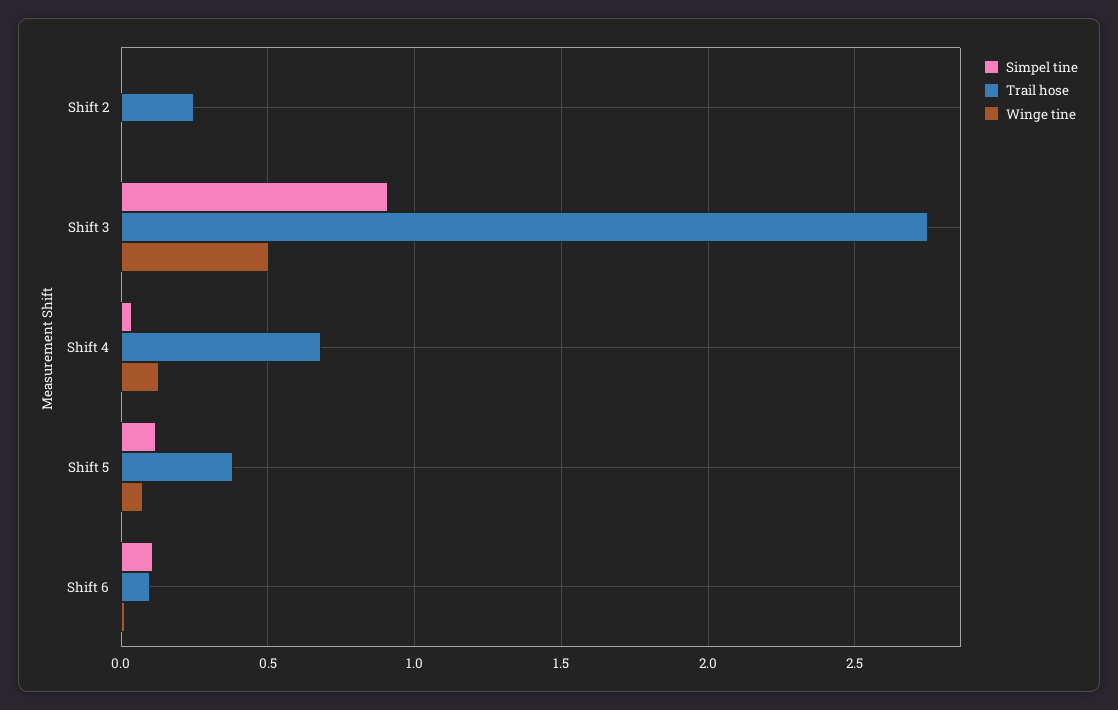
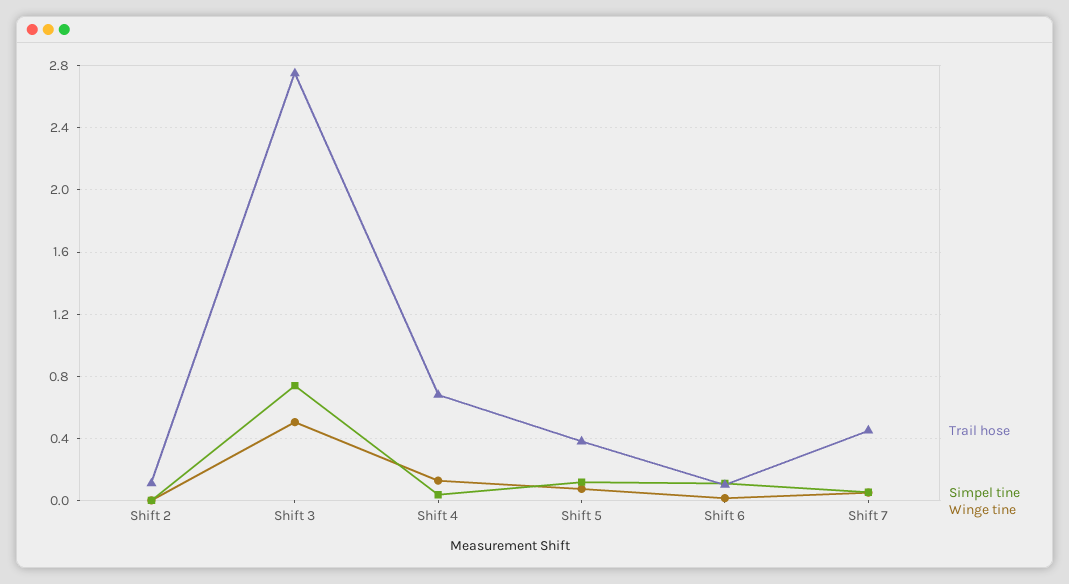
  {
    "Simpel tine": {
      "Shift 2": 0,
-     "Shift 3": 0.9,
+     "Shift 3": 0.75,
      "Shift 4": 0.05,
      "Shift 5": 0.1,
-     "Shift 6": 0.1
+     "Shift 6": 0.1,
+     "Shift 7": 0.05
    },
    "Trail hose": {
-     "Shift 2": 0.25,
+     "Shift 2": 0.1,
      "Shift 3": 2.75,
      "Shift 4": 0.7,
      "Shift 5": 0.4,
-     "Shift 6": 0.1
+     "Shift 6": 0.1,
+     "Shift 7": 0.45
    },
    "Winge tine": {
      "Shift 2": 0,
      "Shift 3": 0.5,
      "Shift 4": 0.15,
      "Shift 5": 0.1,
-     "Shift 6": 0
+     "Shift 6": 0,
+     "Shift 7": 0.05
    }
  }

